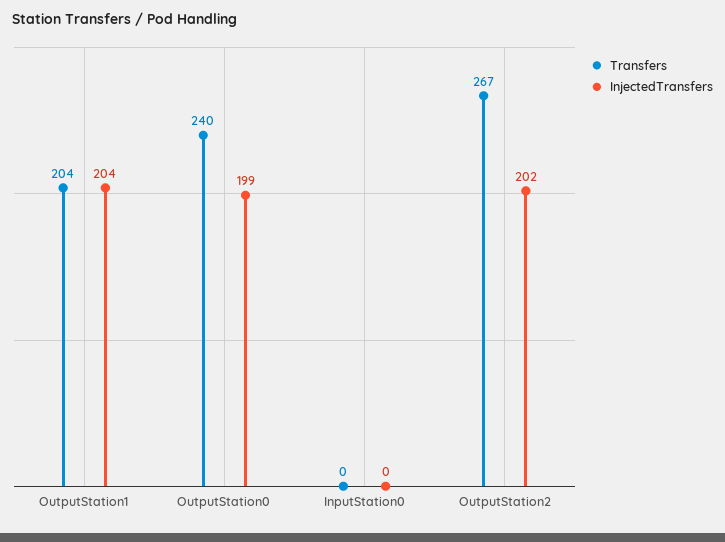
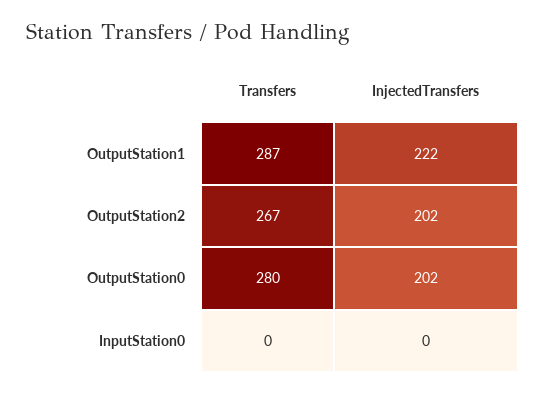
  {
    "Transfers": {
-     "OutputStation1": 204,
+     "OutputStation1": 287,
-     "OutputStation0": 240,
+     "OutputStation0": 280,
      "InputStation0": 0,
      "OutputStation2": 267
    },
    "InjectedTransfers": {
-     "OutputStation1": 204,
+     "OutputStation1": 222,
-     "OutputStation0": 199,
+     "OutputStation0": 202,
      "InputStation0": 0,
      "OutputStation2": 202
    }
  }

